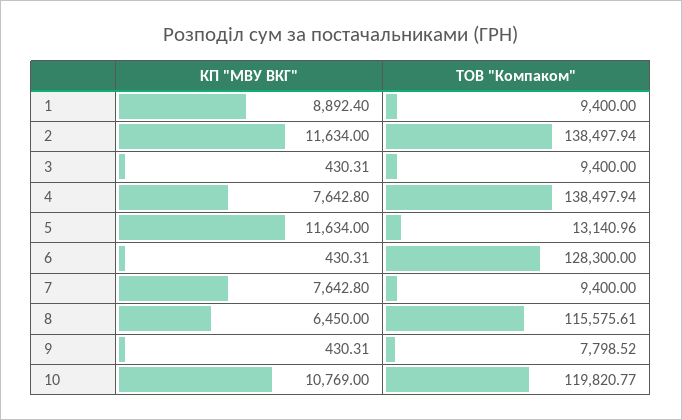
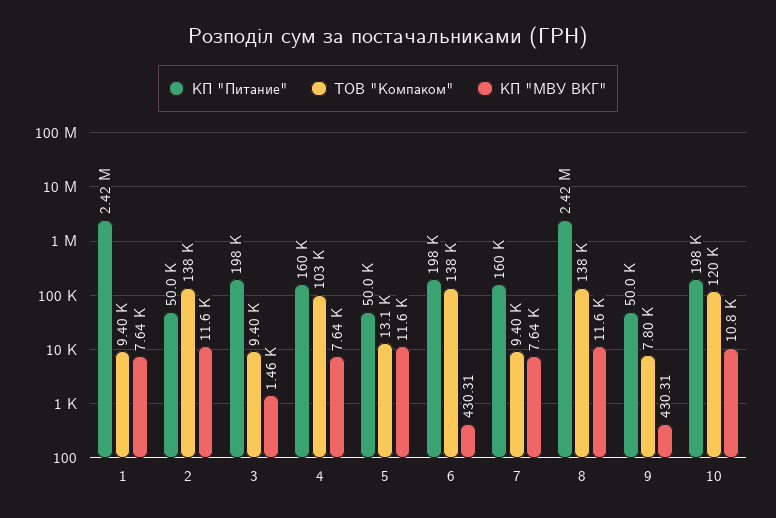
  {
    "КП \"МВУ ВКГ\"": {
-     "1": 8892.4,
+     "1": 7640,
      "2": 11634,
-     "3": 430.31,
+     "3": 1460,
      "4": 7642.8,
      "5": 11634,
      "6": 430.31,
      "7": 7642.8,
-     "8": 6450,
+     "8": 11600,
      "9": 430.31,
      "10": 10769
    },
    "ТОВ \"Компаком\"": {
      "1": 9400,
      "2": 138497.94,
      "3": 9400,
-     "4": 138497.94,
+     "4": 103000,
      "5": 13140.96,
-     "6": 128300,
+     "6": 138000,
      "7": 9400,
-     "8": 115575.61,
+     "8": 138000,
      "9": 7798.52,
      "10": 119820.77
-   }
+   },
+   "КП \"Питание\"": {
+     "1": 2420000,
+     "2": 50000,
+     "3": 198000,
+     "4": 160000,
+     "5": 50000,
+     "6": 198000,
+     "7": 160000,
+     "8": 2420000,
+     "9": 50000,
+     "10": 198000
+   }
  }

